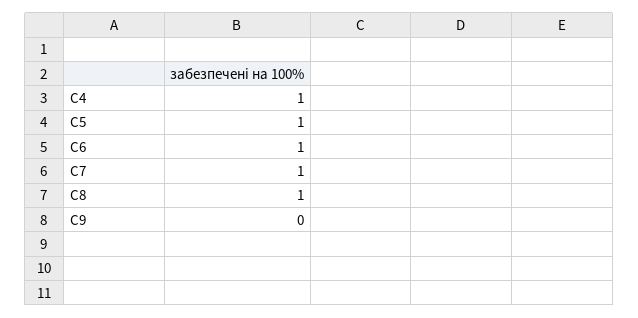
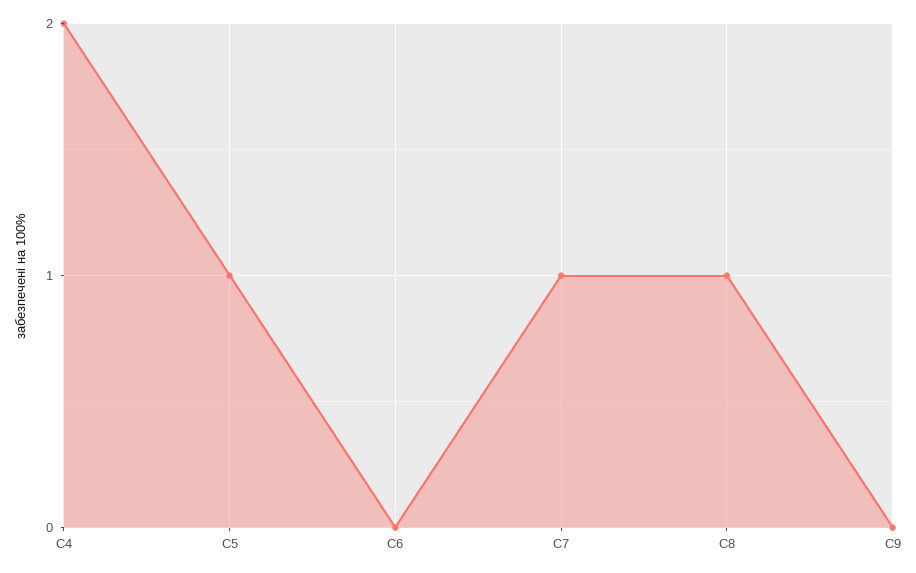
  {
-   "С4": 1,
+   "С4": 2,
    "С5": 1,
-   "С6": 1,
+   "С6": 0,
    "С7": 1,
    "С8": 1,
    "С9": 0
  }

